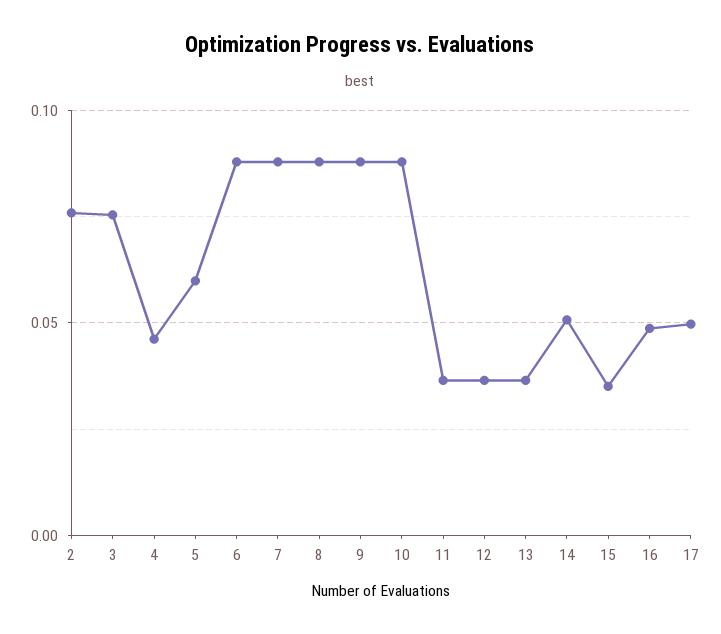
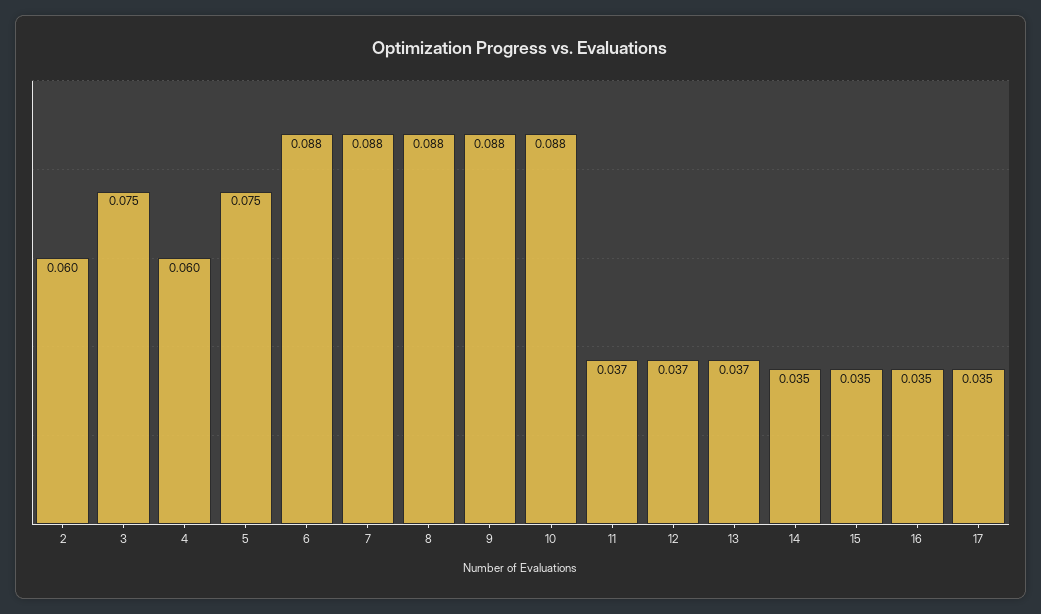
  {
-   "2": 0.075,
+   "2": 0.06,
    "3": 0.075,
-   "4": 0.045,
+   "4": 0.06,
-   "5": 0.06,
+   "5": 0.075,
    "6": 0.088,
    "7": 0.088,
    "8": 0.088,
    "9": 0.088,
    "10": 0.088,
    "11": 0.037,
    "12": 0.037,
    "13": 0.037,
-   "14": 0.05,
+   "14": 0.035,
    "15": 0.035,
-   "16": 0.05,
+   "16": 0.035,
-   "17": 0.05
+   "17": 0.035
  }

